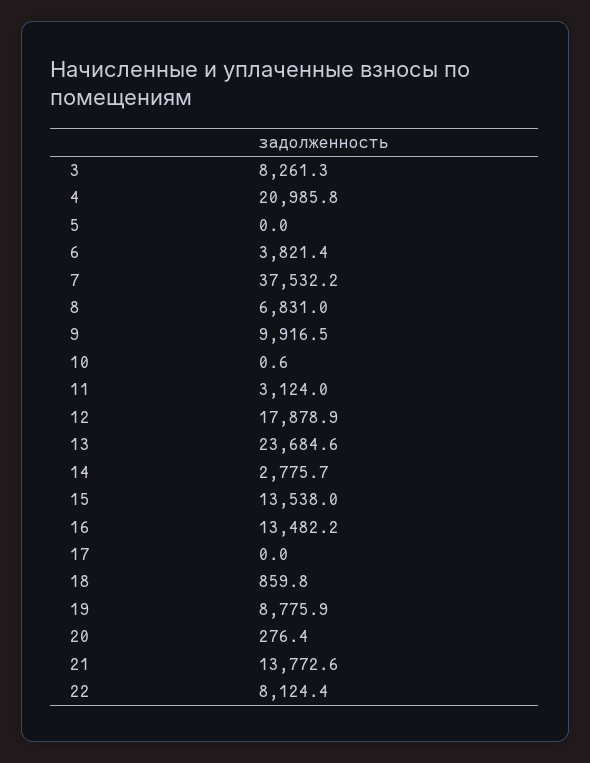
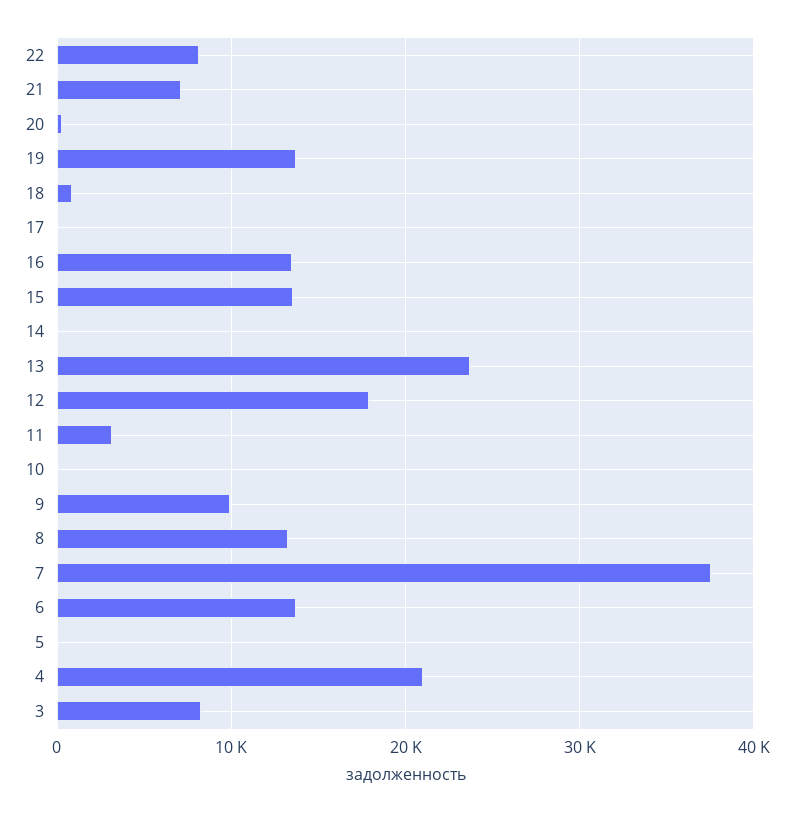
  {
    "3": 8261.3,
    "4": 20985.8,
    "5": 0,
-   "6": 3821.4,
+   "6": 14000,
    "7": 37532.2,
-   "8": 6831,
+   "8": 13000,
    "9": 9916.5,
    "10": 0.6,
    "11": 3124,
    "12": 17878.9,
    "13": 23684.6,
-   "14": 2775.7,
+   "14": 0,
    "15": 13538,
    "16": 13482.2,
    "17": 0,
    "18": 859.8,
-   "19": 8775.9,
+   "19": 14000,
    "20": 276.4,
-   "21": 13772.6,
+   "21": 7000,
    "22": 8124.4
  }

